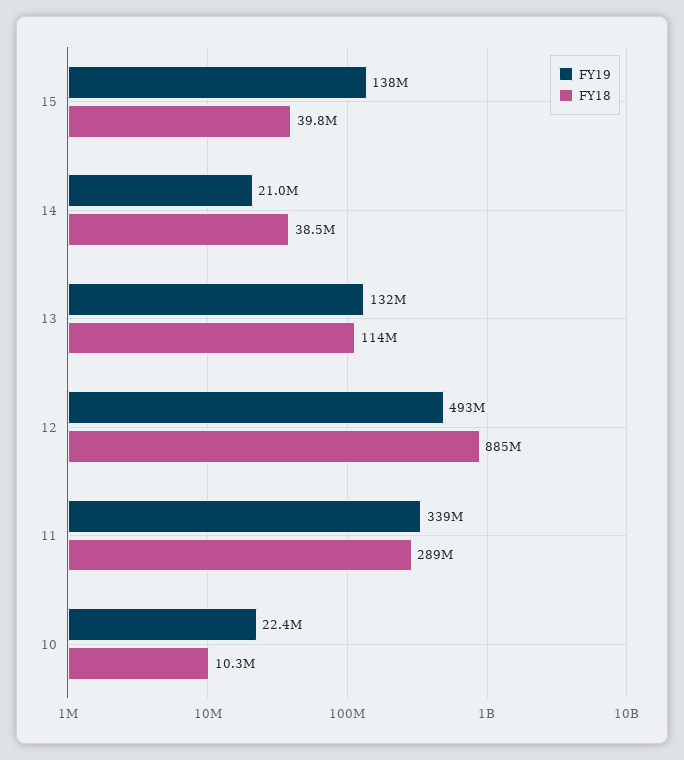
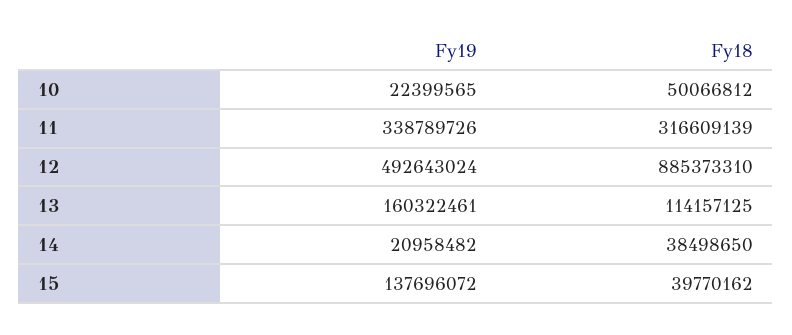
  {
    "FY19": {
      "15": 137696072,
      "14": 20958482,
-     "13": 132000000,
+     "13": 160322461,
      "12": 492643024,
      "11": 338789726,
      "10": 22399565
    },
    "FY18": {
      "15": 39770162,
      "14": 38498650,
      "13": 114157125,
      "12": 885373310,
-     "11": 289000000,
+     "11": 316609139,
-     "10": 10300000
+     "10": 50066812
    }
  }

